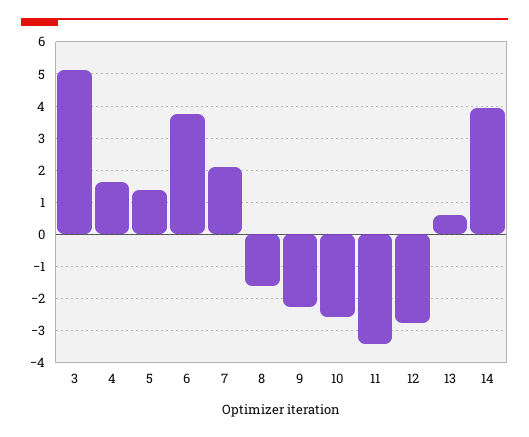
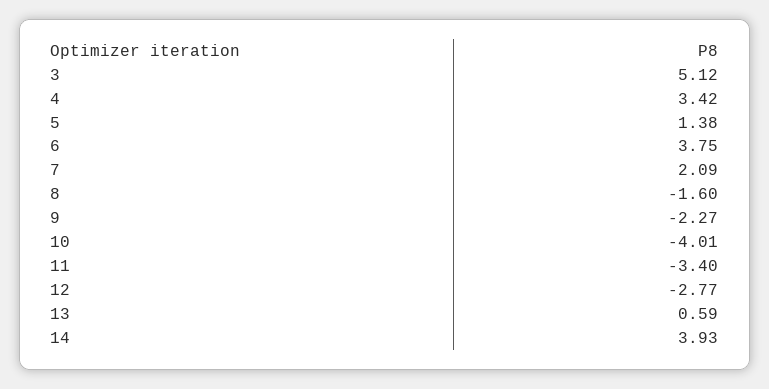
  {
    "3": 5.12,
-   "4": 1.6,
+   "4": 3.42,
    "5": 1.38,
    "6": 3.75,
    "7": 2.09,
    "8": -1.6,
    "9": -2.27,
-   "10": -2.6,
+   "10": -4.01,
    "11": -3.4,
    "12": -2.77,
    "13": 0.59,
    "14": 3.93
  }

